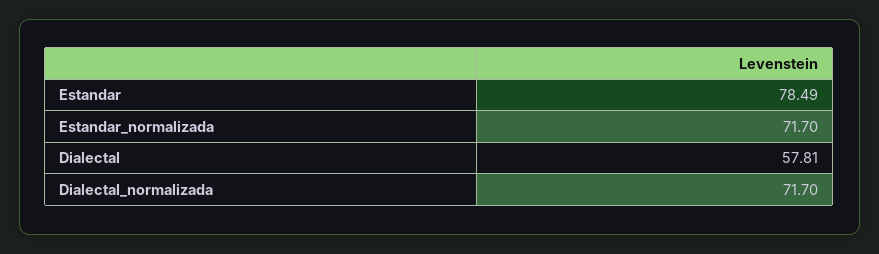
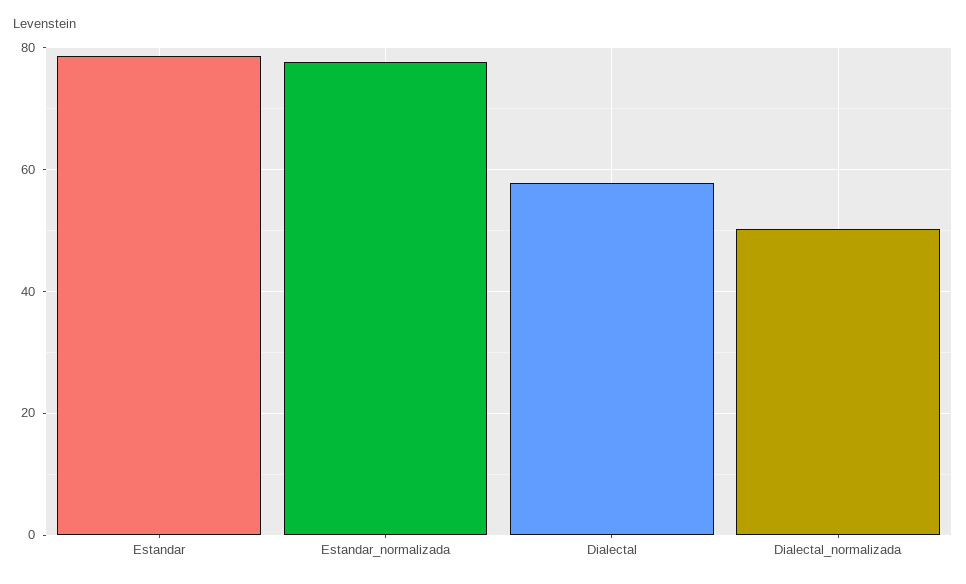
  {
    "Estandar": 78.49,
-   "Estandar_normalizada": 71.7,
+   "Estandar_normalizada": 78,
    "Dialectal": 57.81,
-   "Dialectal_normalizada": 71.7
+   "Dialectal_normalizada": 50
  }

